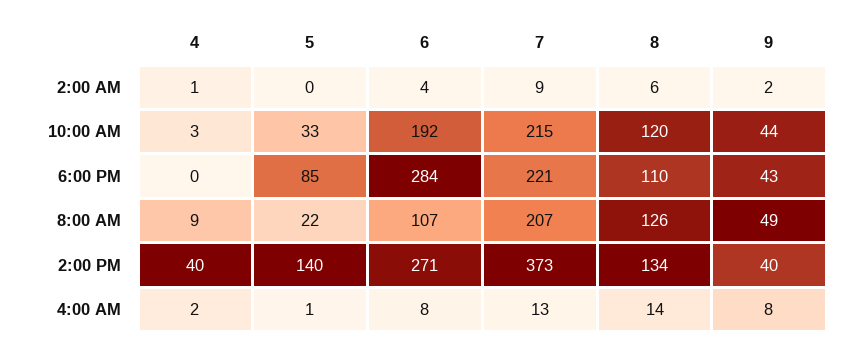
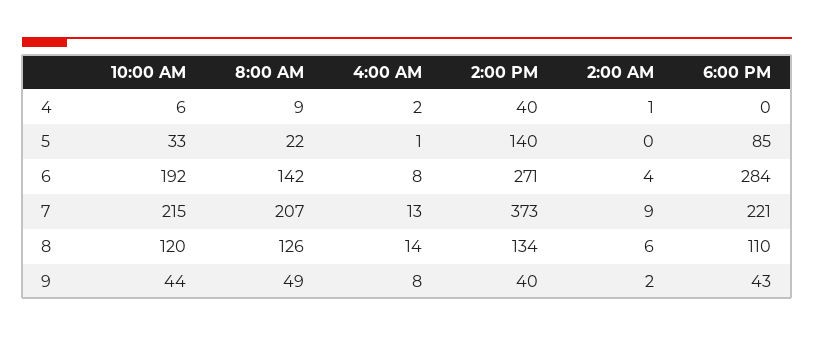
  {
    "4": {
      "2:00 AM": 1,
-     "10:00 AM": 3,
+     "10:00 AM": 6,
      "6:00 PM": 0,
      "8:00 AM": 9,
      "2:00 PM": 40,
      "4:00 AM": 2
    },
    "5": {
      "2:00 AM": 0,
      "10:00 AM": 33,
      "6:00 PM": 85,
      "8:00 AM": 22,
      "2:00 PM": 140,
      "4:00 AM": 1
    },
    "6": {
      "2:00 AM": 4,
      "10:00 AM": 192,
      "6:00 PM": 284,
-     "8:00 AM": 107,
+     "8:00 AM": 142,
      "2:00 PM": 271,
      "4:00 AM": 8
    },
    "7": {
      "2:00 AM": 9,
      "10:00 AM": 215,
      "6:00 PM": 221,
      "8:00 AM": 207,
      "2:00 PM": 373,
      "4:00 AM": 13
    },
    "8": {
      "2:00 AM": 6,
      "10:00 AM": 120,
      "6:00 PM": 110,
      "8:00 AM": 126,
      "2:00 PM": 134,
      "4:00 AM": 14
    },
    "9": {
      "2:00 AM": 2,
      "10:00 AM": 44,
      "6:00 PM": 43,
      "8:00 AM": 49,
      "2:00 PM": 40,
      "4:00 AM": 8
    }
  }

